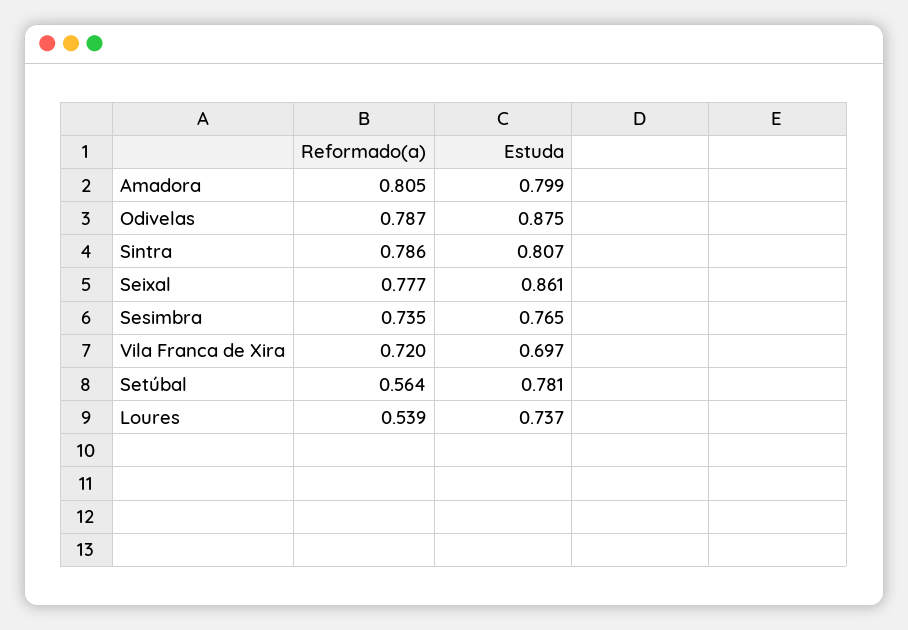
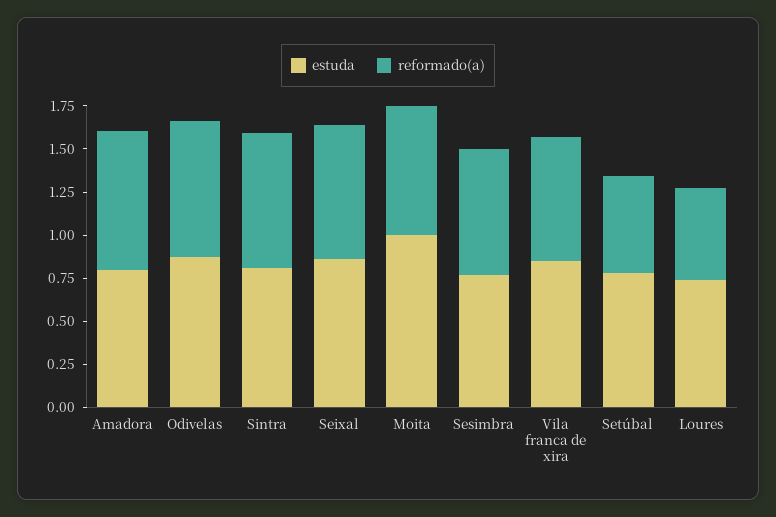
  {
    "Reformado(a)": {
      "Amadora": 0.805,
      "Odivelas": 0.787,
      "Sintra": 0.786,
      "Seixal": 0.777,
      "Sesimbra": 0.735,
      "Vila Franca de Xira": 0.72,
      "Setúbal": 0.564,
-     "Loures": 0.539
+     "Loures": 0.539,
+     "Moita": 0.75
    },
    "Estuda": {
      "Amadora": 0.799,
      "Odivelas": 0.875,
      "Sintra": 0.807,
      "Seixal": 0.861,
      "Sesimbra": 0.765,
-     "Vila Franca de Xira": 0.697,
+     "Vila Franca de Xira": 0.85,
      "Setúbal": 0.781,
-     "Loures": 0.737
+     "Loures": 0.737,
+     "Moita": 1
    }
  }

